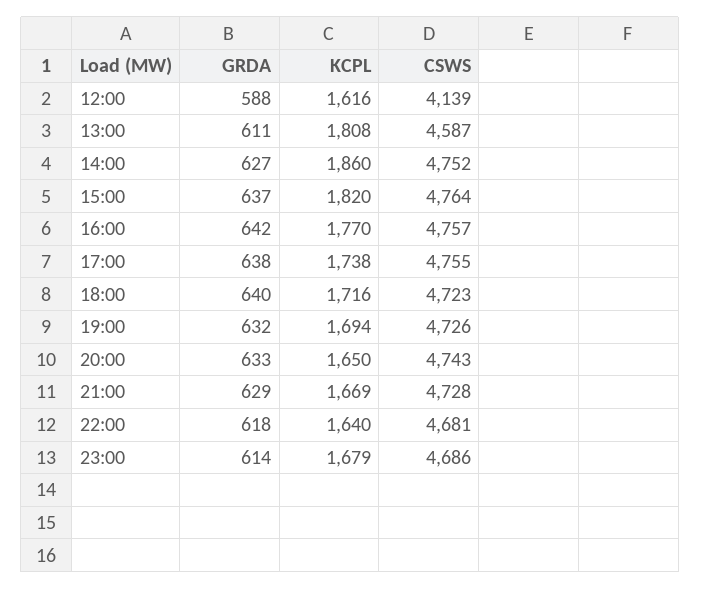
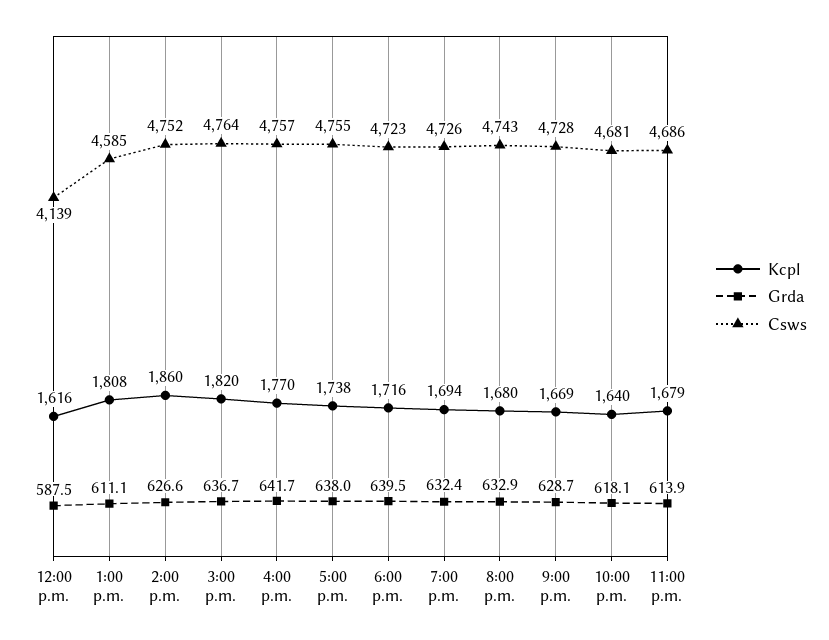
  {
    "GRDA": {
      "12:00": 587.5,
      "13:00": 611.1,
      "14:00": 626.6,
      "15:00": 636.7,
      "16:00": 641.7,
      "17:00": 638,
      "18:00": 639.5,
      "19:00": 632.4,
      "20:00": 632.9,
      "21:00": 628.7,
      "22:00": 618.1,
      "23:00": 613.9
    },
    "KCPL": {
      "12:00": 1616,
      "13:00": 1808,
      "14:00": 1860,
      "15:00": 1820,
      "16:00": 1770,
      "17:00": 1738,
      "18:00": 1716,
      "19:00": 1694,
-     "20:00": 1650,
+     "20:00": 1680,
      "21:00": 1669,
      "22:00": 1640,
      "23:00": 1679
    },
    "CSWS": {
      "12:00": 4139,
-     "13:00": 4587,
+     "13:00": 4585,
      "14:00": 4752,
      "15:00": 4764,
      "16:00": 4757,
      "17:00": 4755,
      "18:00": 4723,
      "19:00": 4726,
      "20:00": 4743,
      "21:00": 4728,
      "22:00": 4681,
      "23:00": 4686
    }
  }

